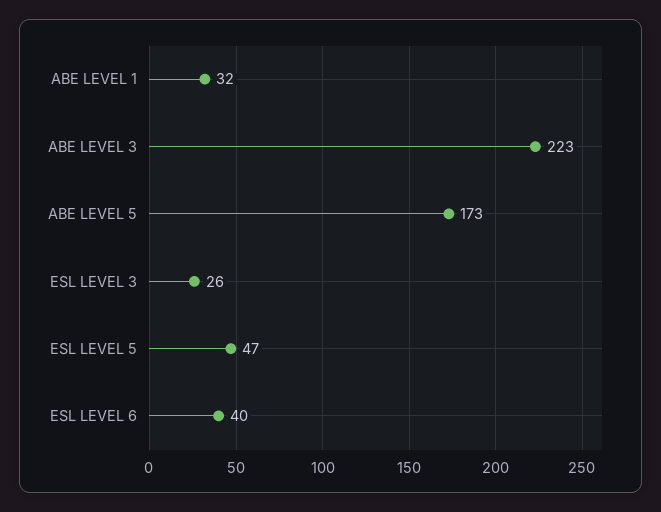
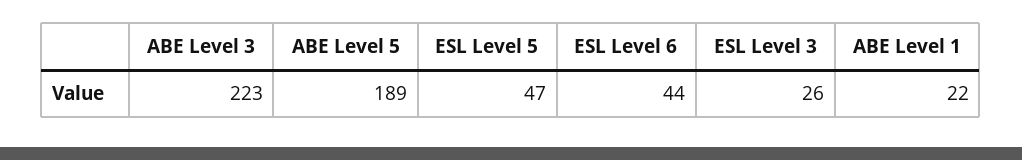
  {
-   "ABE LEVEL 1": 32,
+   "ABE LEVEL 1": 22,
    "ABE LEVEL 3": 223,
-   "ABE LEVEL 5": 173,
+   "ABE LEVEL 5": 189,
    "ESL LEVEL 3": 26,
    "ESL LEVEL 5": 47,
-   "ESL LEVEL 6": 40
+   "ESL LEVEL 6": 44
  }

